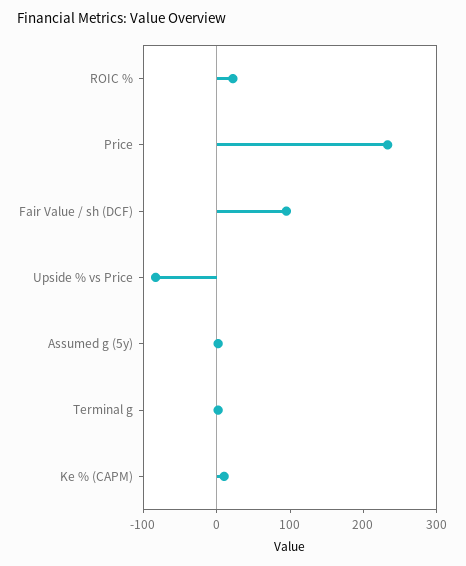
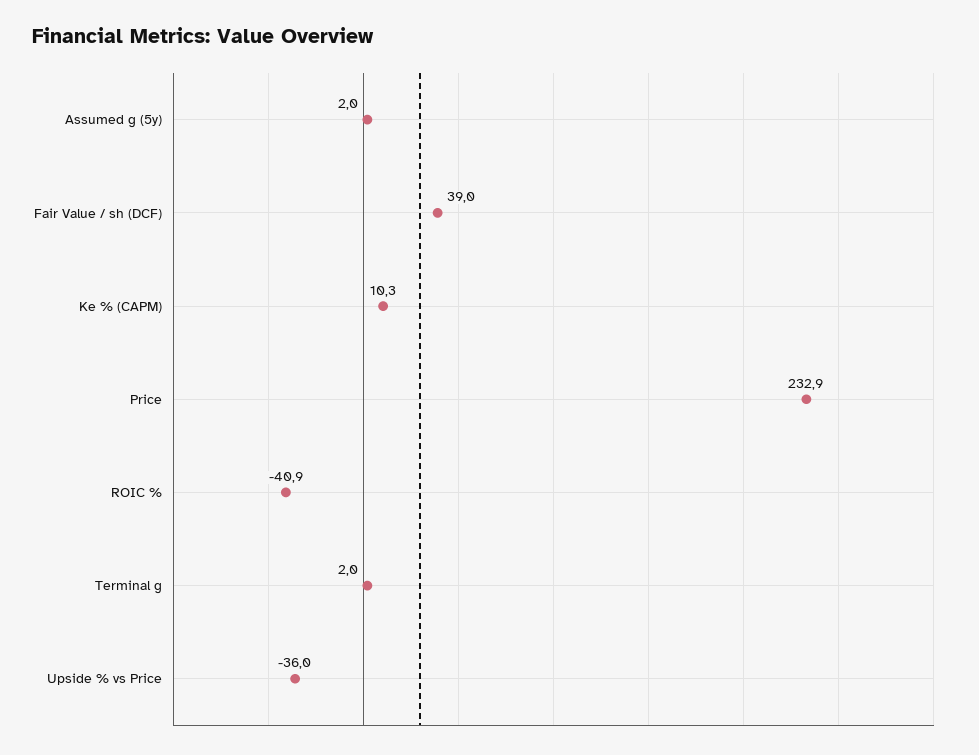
  {
-   "ROIC %": 20,
+   "ROIC %": -40.9,
    "Price": 232.9,
-   "Fair Value / sh (DCF)": 100,
+   "Fair Value / sh (DCF)": 39,
-   "Upside % vs Price": -80,
+   "Upside % vs Price": -36,
    "Assumed g (5y)": 2,
    "Terminal g": 2,
    "Ke % (CAPM)": 10.3
  }

